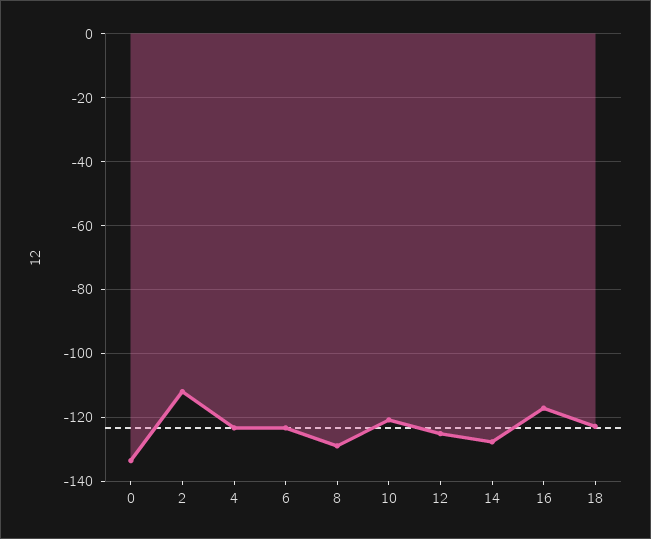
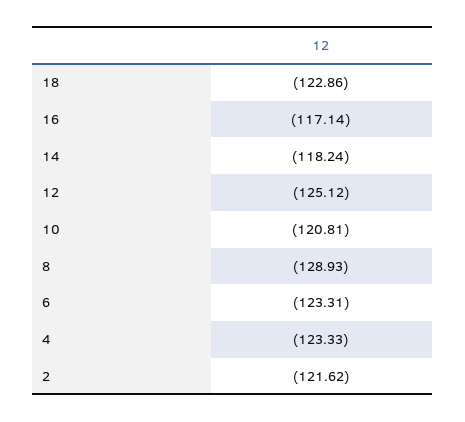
  {
-   "0": -134,
-   "2": -112,
+   "2": -121.62,
    "4": -123.33,
    "6": -123.31,
    "8": -128.93,
    "10": -120.81,
    "12": -125.12,
-   "14": -128,
+   "14": -118.24,
    "16": -117.14,
    "18": -122.86
  }

